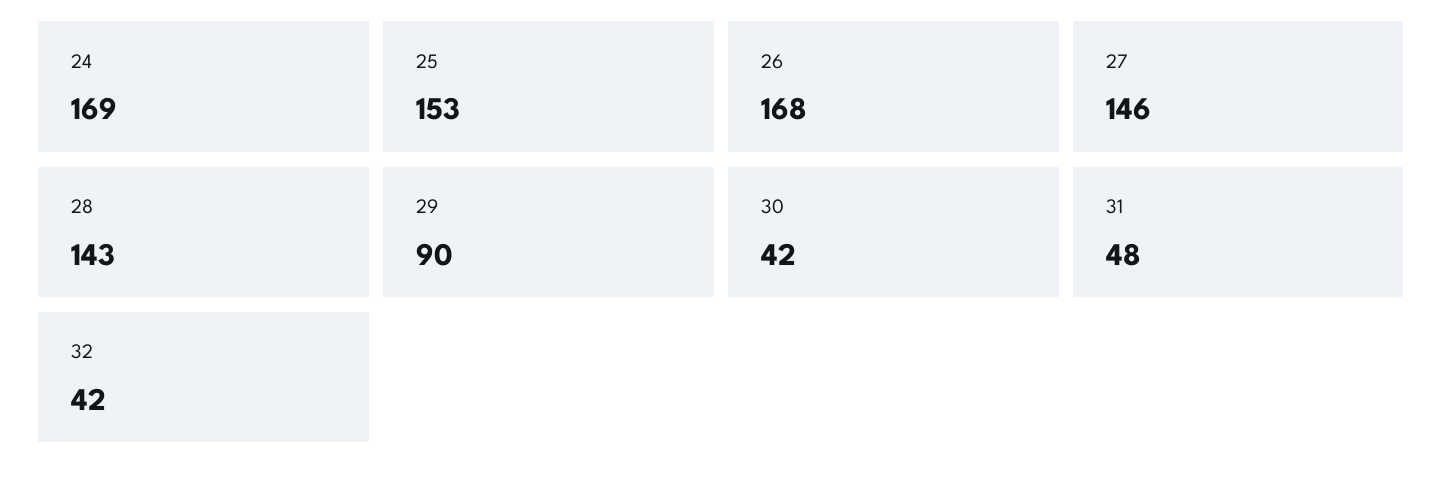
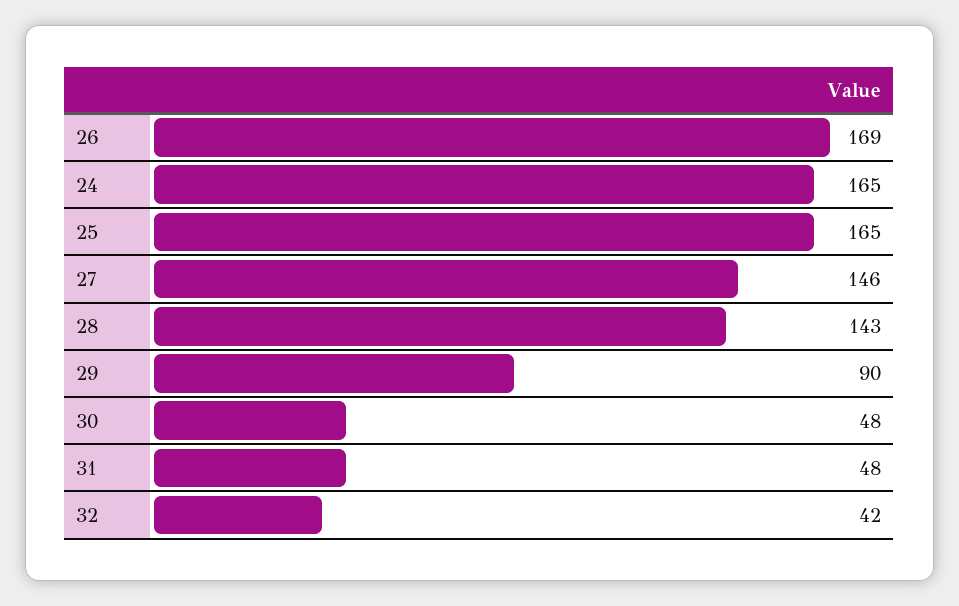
  {
-   "24": 169,
+   "24": 165,
-   "25": 153,
+   "25": 165,
-   "26": 168,
+   "26": 169,
    "27": 146,
    "28": 143,
    "29": 90,
-   "30": 42,
+   "30": 48,
    "31": 48,
    "32": 42
  }

